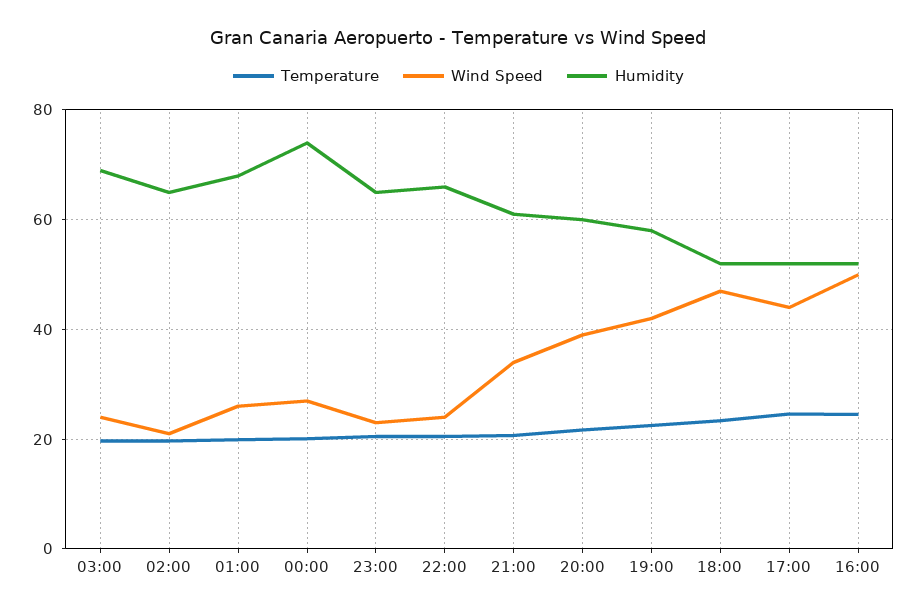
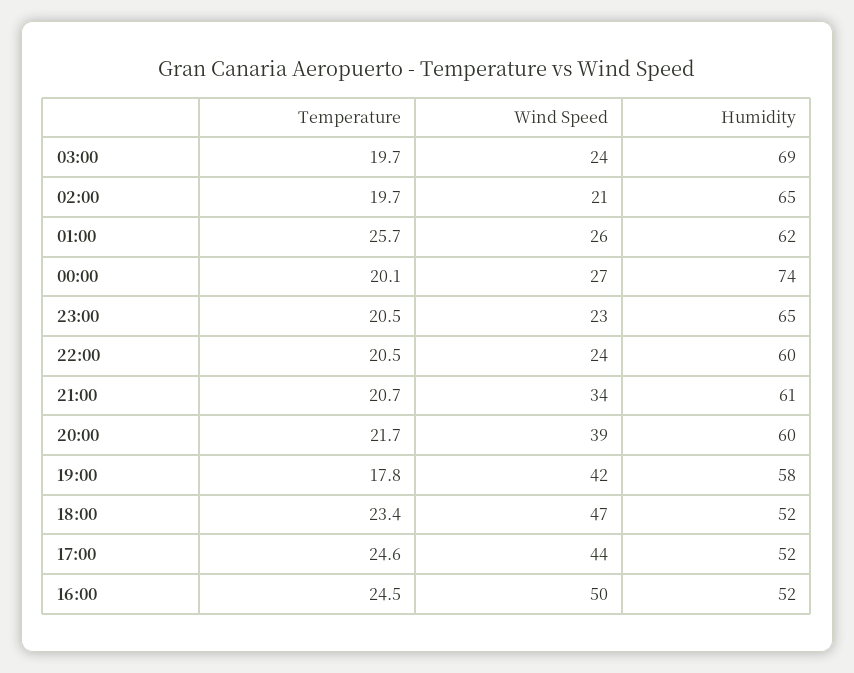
  {
    "Temperature": {
      "03:00": 19.7,
      "02:00": 19.7,
-     "01:00": 20,
+     "01:00": 25.7,
      "00:00": 20.1,
      "23:00": 20.5,
      "22:00": 20.5,
      "21:00": 20.7,
      "20:00": 21.7,
-     "19:00": 22,
+     "19:00": 17.8,
      "18:00": 23.4,
      "17:00": 24.6,
      "16:00": 24.5
    },
    "Wind Speed": {
      "03:00": 24,
      "02:00": 21,
      "01:00": 26,
      "00:00": 27,
      "23:00": 23,
      "22:00": 24,
      "21:00": 34,
      "20:00": 39,
      "19:00": 42,
      "18:00": 47,
      "17:00": 44,
      "16:00": 50
    },
    "Humidity": {
      "03:00": 69,
      "02:00": 65,
-     "01:00": 68,
+     "01:00": 62,
      "00:00": 74,
      "23:00": 65,
-     "22:00": 66,
+     "22:00": 60,
      "21:00": 61,
      "20:00": 60,
      "19:00": 58,
      "18:00": 52,
      "17:00": 52,
      "16:00": 52
    }
  }

